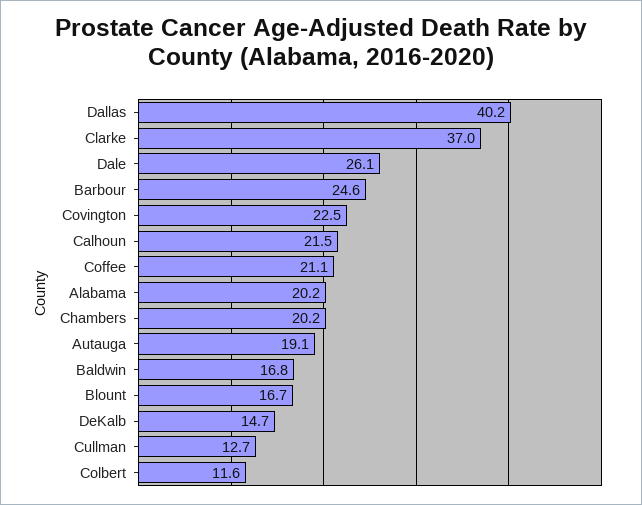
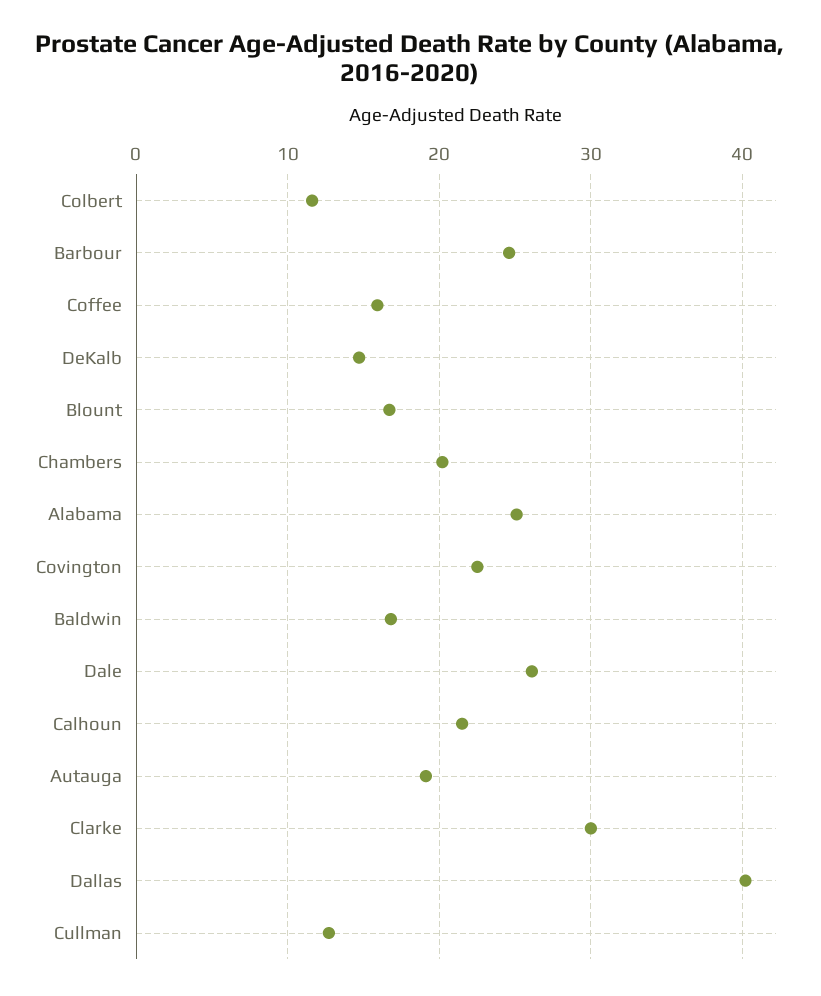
  {
    "Dallas": 40.2,
-   "Clarke": 37,
+   "Clarke": 30,
    "Dale": 26.1,
    "Barbour": 24.6,
    "Covington": 22.5,
    "Calhoun": 21.5,
-   "Coffee": 21.1,
+   "Coffee": 16,
-   "Alabama": 20.2,
+   "Alabama": 25,
    "Chambers": 20.2,
    "Autauga": 19.1,
    "Baldwin": 16.8,
    "Blount": 16.7,
    "DeKalb": 14.7,
    "Cullman": 12.7,
    "Colbert": 11.6
  }

